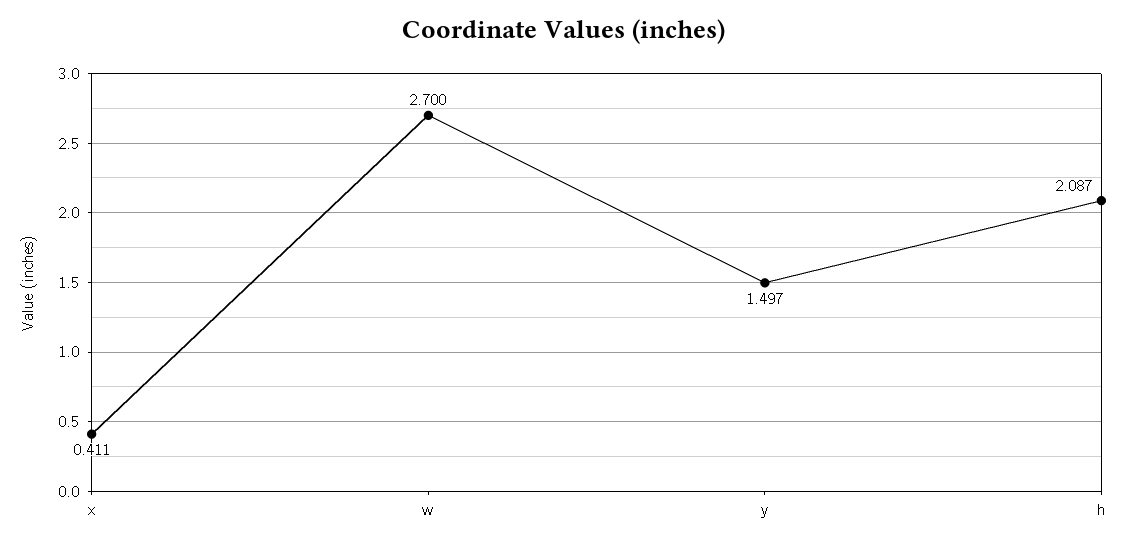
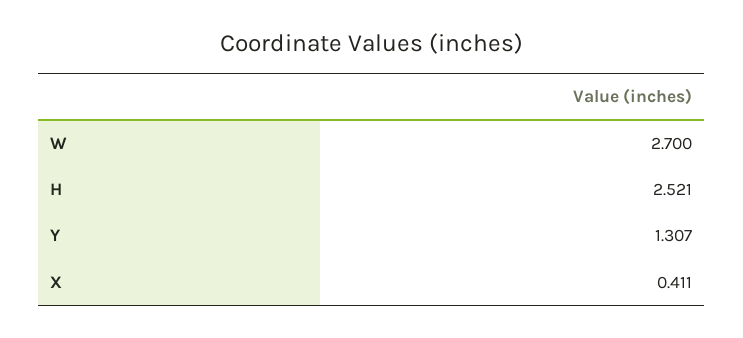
  {
    "x": 0.411,
    "w": 2.7,
-   "y": 1.497,
+   "y": 1.307,
-   "h": 2.087
+   "h": 2.521
  }

